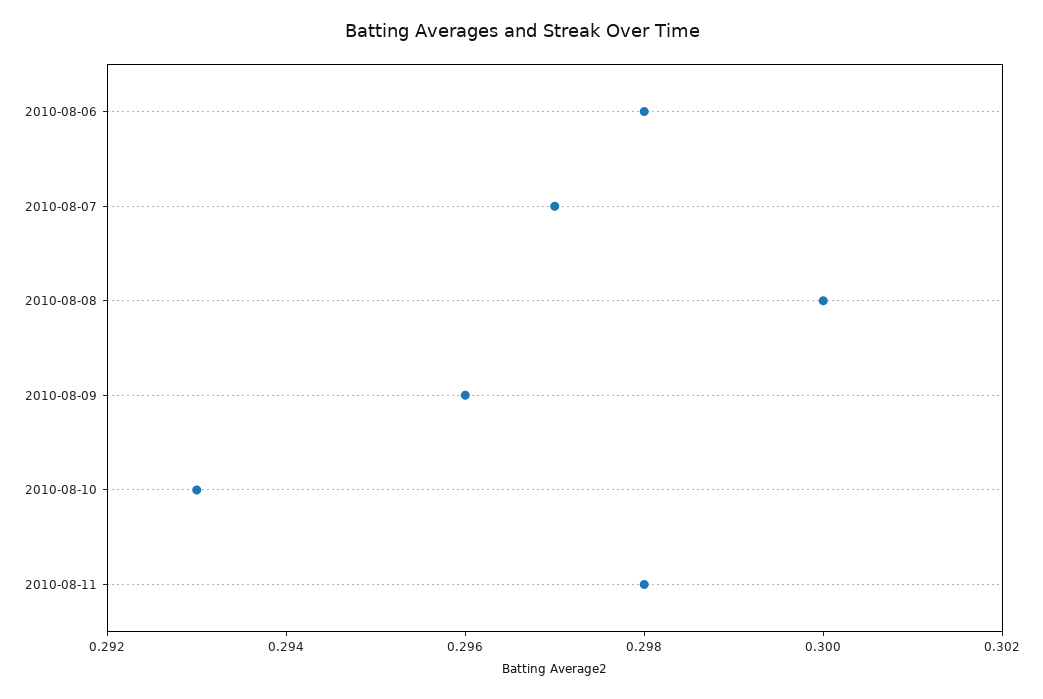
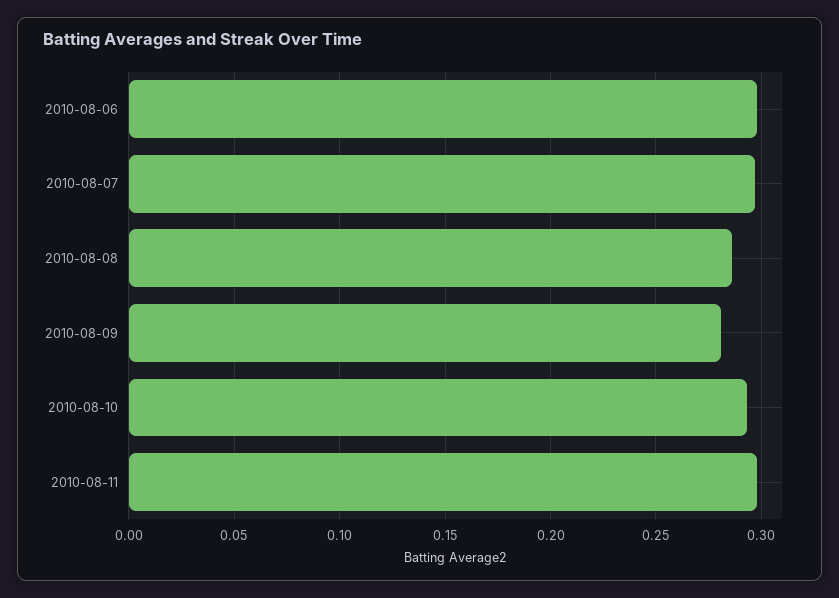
  {
    "2010-08-06": 0.298,
    "2010-08-07": 0.297,
-   "2010-08-08": 0.3,
+   "2010-08-08": 0.285,
-   "2010-08-09": 0.296,
+   "2010-08-09": 0.28,
    "2010-08-10": 0.293,
    "2010-08-11": 0.298
  }

